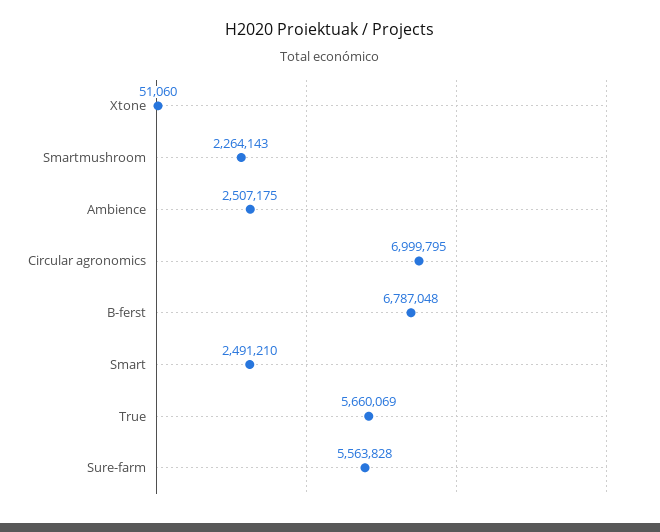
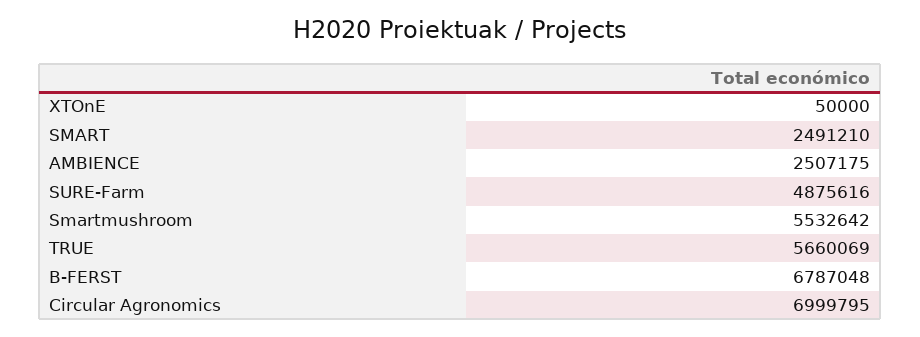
  {
-   "Xtone": 51060,
+   "Xtone": 50000,
-   "Smartmushroom": 2264143,
+   "Smartmushroom": 5532642,
    "Ambience": 2507175,
    "Circular agronomics": 6999795,
    "B-ferst": 6787048,
    "Smart": 2491210,
    "True": 5660069,
-   "Sure-farm": 5563828
+   "Sure-farm": 4875616
  }

